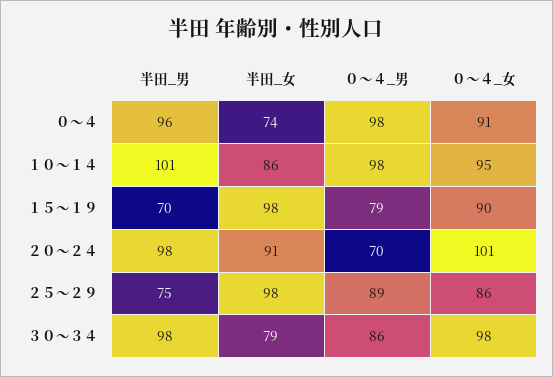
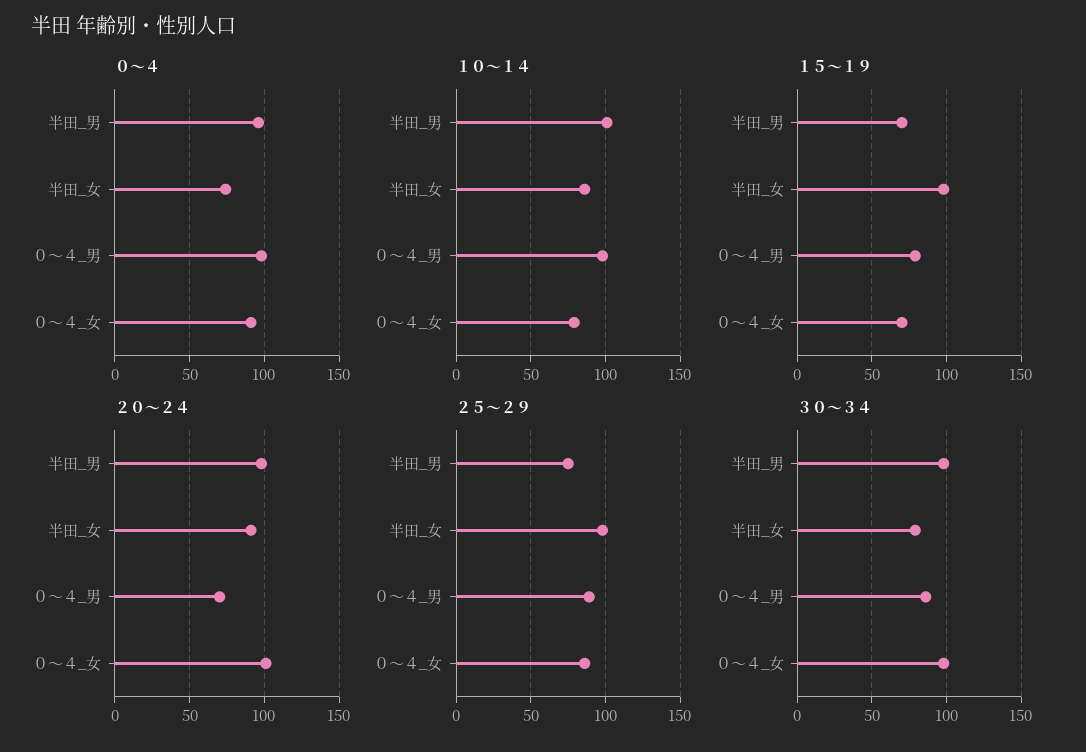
  {
    "０～４": {
      "半田_男": 96,
      "半田_女": 74,
      "０～４_男": 98,
      "０～４_女": 91
    },
    "１０～１４": {
      "半田_男": 101,
      "半田_女": 86,
      "０～４_男": 98,
-     "０～４_女": 95
+     "０～４_女": 80
    },
    "１５～１９": {
      "半田_男": 70,
      "半田_女": 98,
      "０～４_男": 79,
-     "０～４_女": 90
+     "０～４_女": 70
    },
    "２０～２４": {
      "半田_男": 98,
      "半田_女": 91,
      "０～４_男": 70,
      "０～４_女": 101
    },
    "２５～２９": {
      "半田_男": 75,
      "半田_女": 98,
      "０～４_男": 89,
      "０～４_女": 86
    },
    "３０～３４": {
      "半田_男": 98,
      "半田_女": 79,
      "０～４_男": 86,
      "０～４_女": 98
    }
  }

